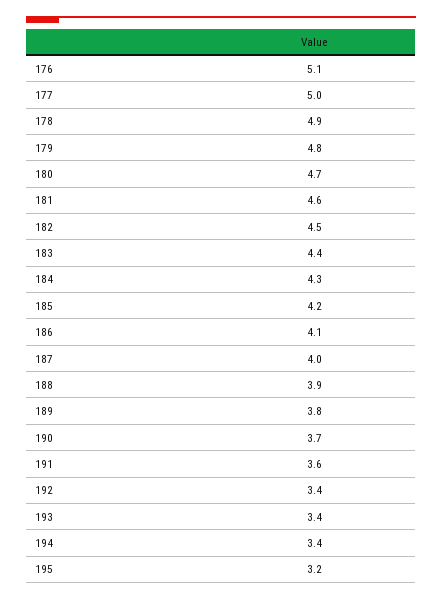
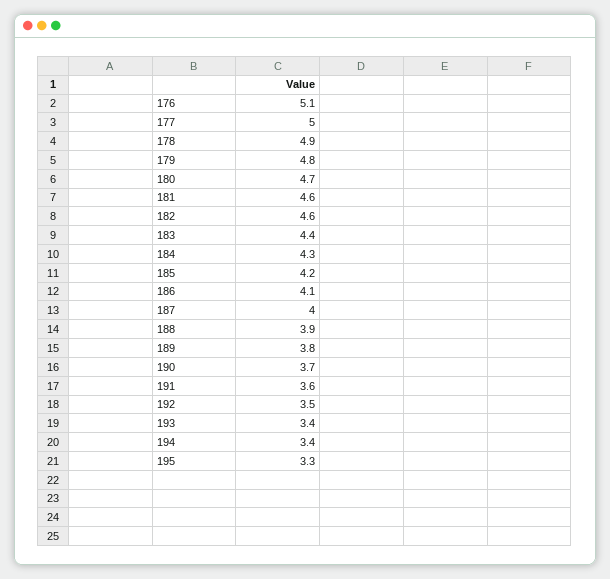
  {
    "176": 5.1,
    "177": 5,
    "178": 4.9,
    "179": 4.8,
    "180": 4.7,
    "181": 4.6,
-   "182": 4.5,
+   "182": 4.6,
    "183": 4.4,
    "184": 4.3,
    "185": 4.2,
    "186": 4.1,
    "187": 4,
    "188": 3.9,
    "189": 3.8,
    "190": 3.7,
    "191": 3.6,
-   "192": 3.4,
+   "192": 3.5,
    "193": 3.4,
    "194": 3.4,
-   "195": 3.2
+   "195": 3.3
  }

